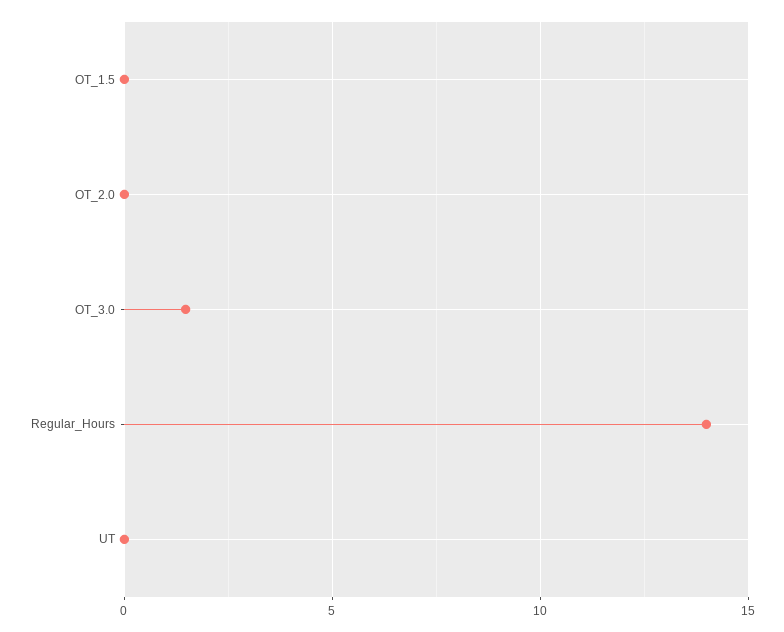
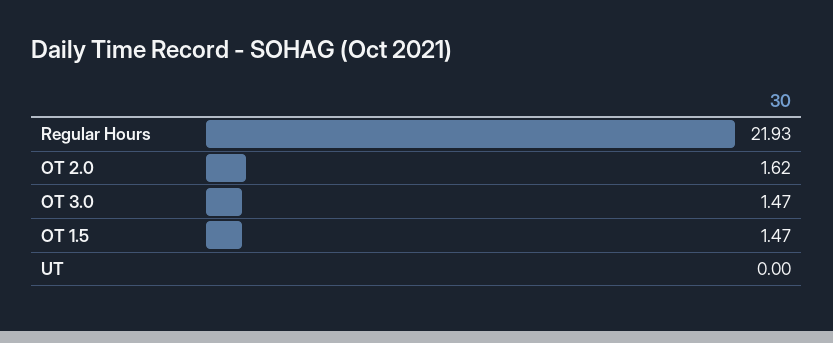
  {
-   "OT_1.5": 0,
+   "OT_1.5": 1.47,
-   "OT_2.0": 0,
+   "OT_2.0": 1.62,
    "OT_3.0": 1.47,
-   "Regular_Hours": 14,
+   "Regular_Hours": 21.93,
    "UT": 0
  }

